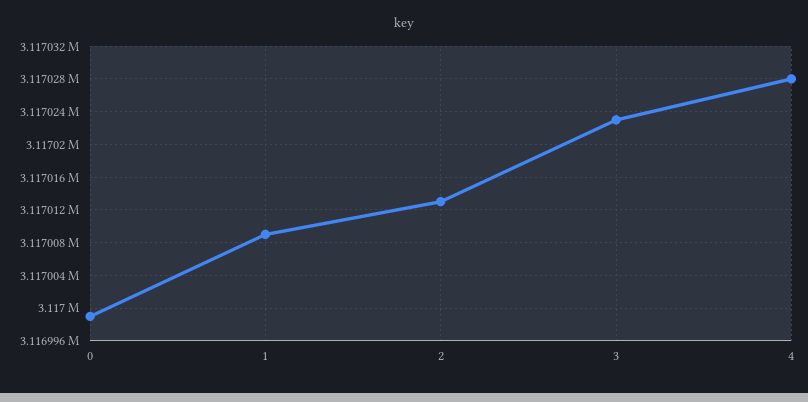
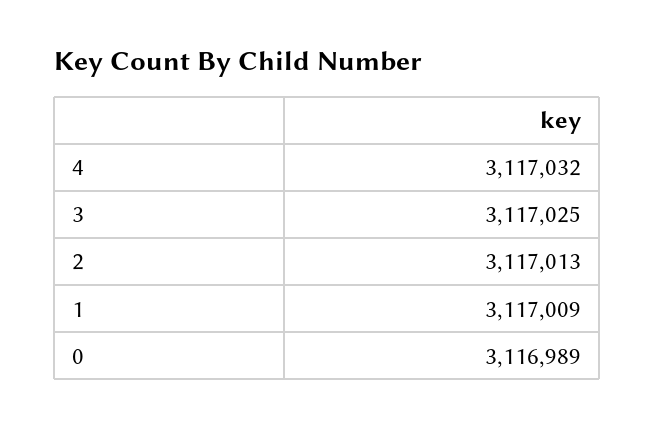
  {
-   "0": 3116999,
+   "0": 3116989,
    "1": 3117009,
    "2": 3117013,
-   "3": 3117023,
+   "3": 3117025,
-   "4": 3117028
+   "4": 3117032
  }

